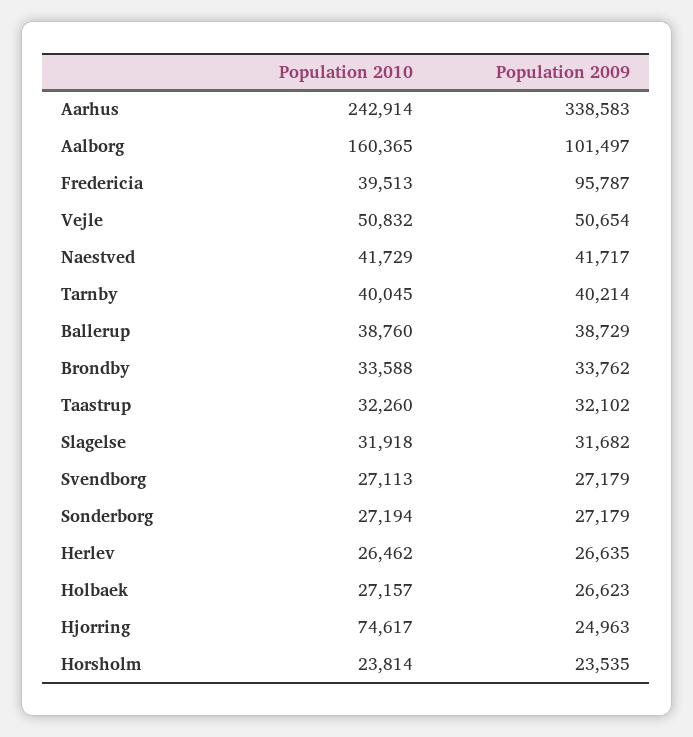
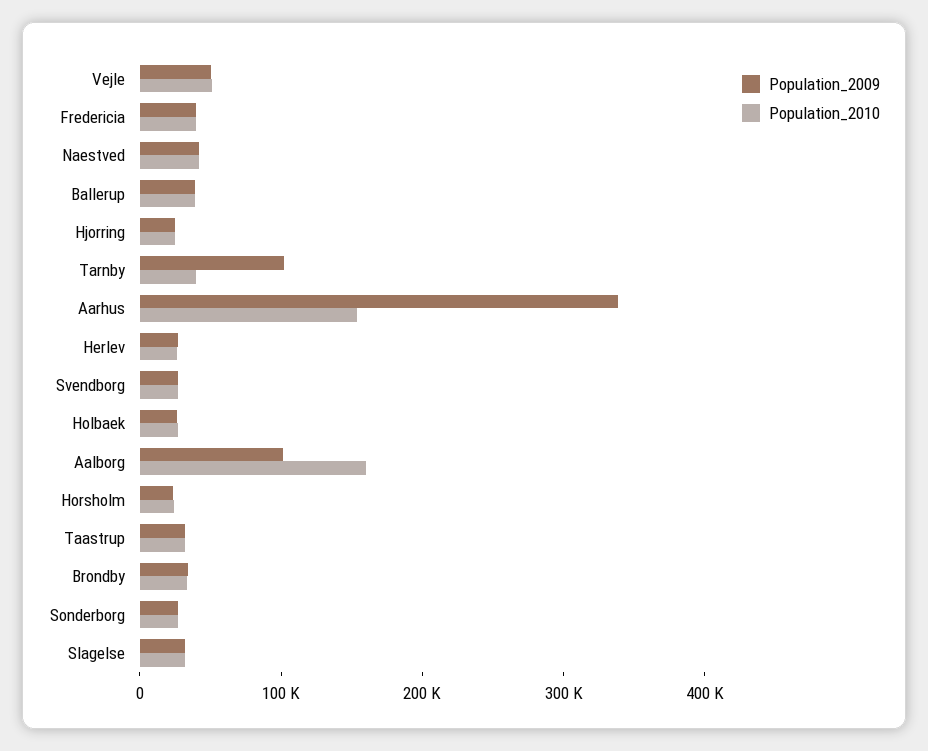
  {
    "Population 2010": {
-     "Aarhus": 242914,
+     "Aarhus": 160000,
      "Aalborg": 160365,
      "Fredericia": 39513,
      "Vejle": 50832,
      "Naestved": 41729,
      "Tarnby": 40045,
      "Ballerup": 38760,
      "Brondby": 33588,
      "Taastrup": 32260,
      "Slagelse": 31918,
      "Svendborg": 27113,
      "Sonderborg": 27194,
      "Herlev": 26462,
      "Holbaek": 27157,
-     "Hjorring": 74617,
+     "Hjorring": 20000,
      "Horsholm": 23814
    },
    "Population 2009": {
      "Aarhus": 338583,
      "Aalborg": 101497,
-     "Fredericia": 95787,
+     "Fredericia": 40000,
      "Vejle": 50654,
      "Naestved": 41717,
-     "Tarnby": 40214,
+     "Tarnby": 100000,
      "Ballerup": 38729,
      "Brondby": 33762,
      "Taastrup": 32102,
      "Slagelse": 31682,
      "Svendborg": 27179,
      "Sonderborg": 27179,
      "Herlev": 26635,
      "Holbaek": 26623,
      "Hjorring": 24963,
      "Horsholm": 23535
    }
  }

